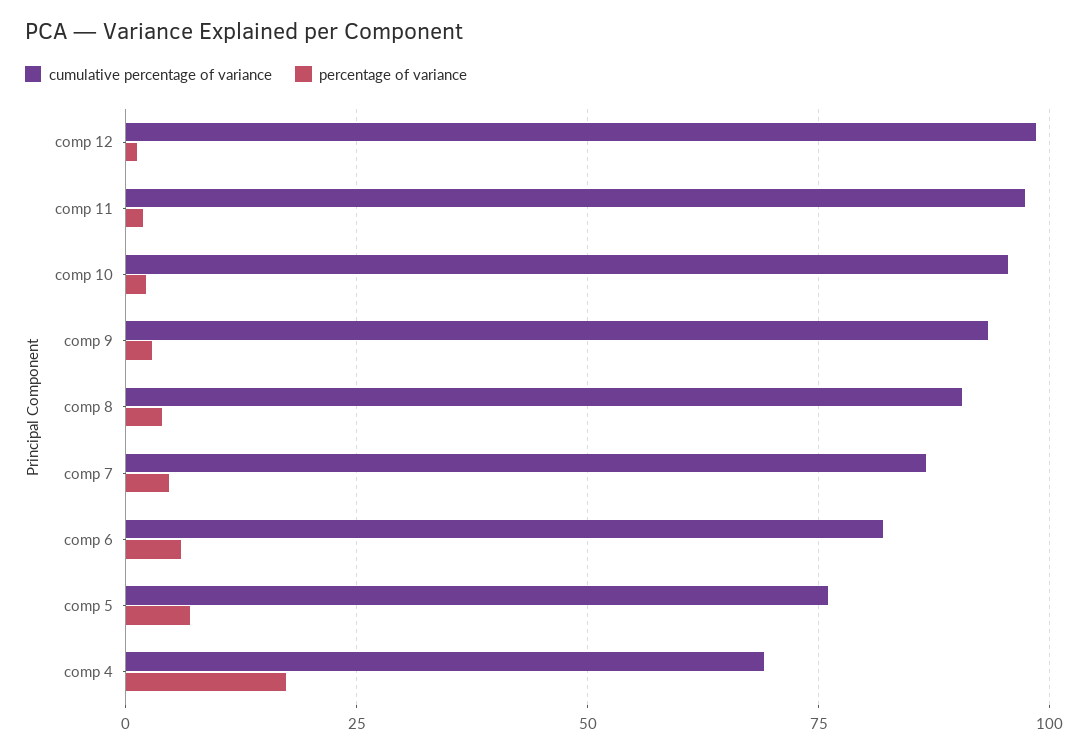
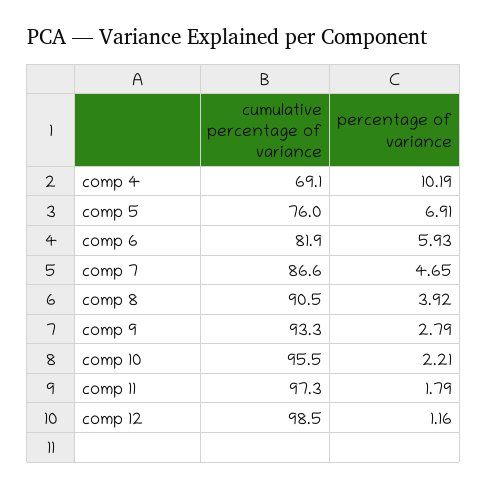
  {
    "cumulative percentage of variance": {
      "comp 12": 98.5,
      "comp 11": 97.3,
      "comp 10": 95.5,
      "comp 9": 93.3,
      "comp 8": 90.5,
      "comp 7": 86.6,
      "comp 6": 81.9,
      "comp 5": 76,
      "comp 4": 69.1
    },
    "percentage of variance": {
      "comp 12": 1.16,
      "comp 11": 1.79,
      "comp 10": 2.21,
      "comp 9": 2.79,
      "comp 8": 3.92,
      "comp 7": 4.65,
      "comp 6": 5.93,
      "comp 5": 6.91,
-     "comp 4": 17.5
+     "comp 4": 10.19
    }
  }

